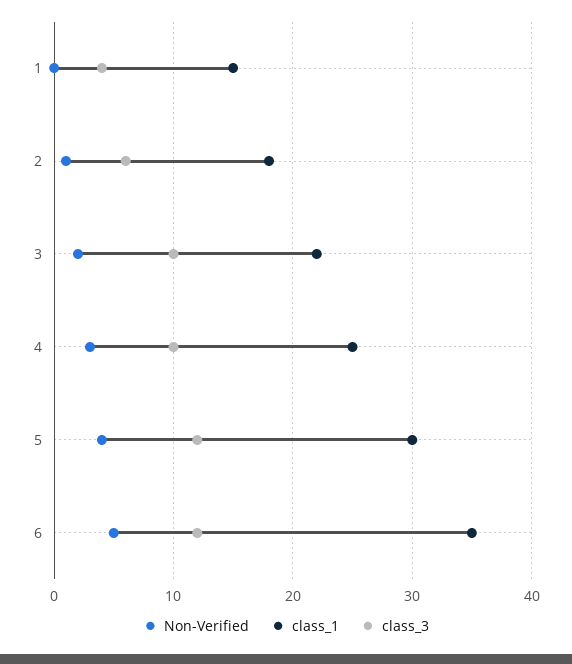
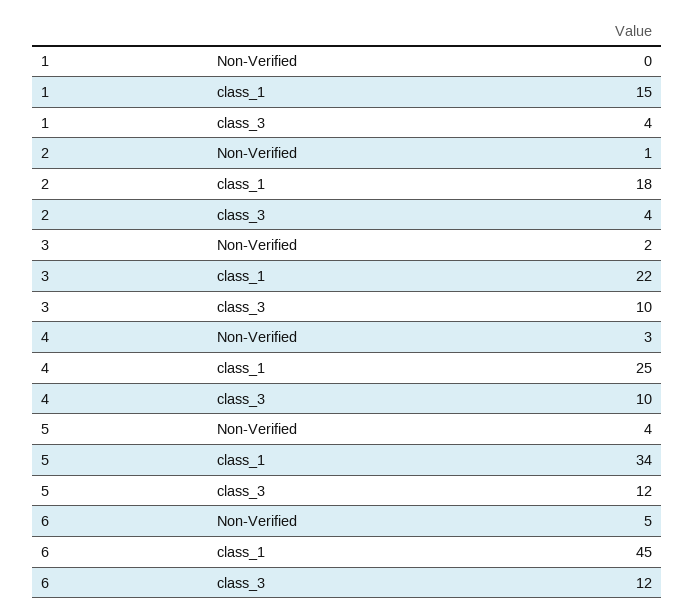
  {
    "Non-Verified": {
      "1": 0,
      "2": 1,
      "3": 2,
      "4": 3,
      "5": 4,
      "6": 5
    },
    "class_1": {
      "1": 15,
      "2": 18,
      "3": 22,
      "4": 25,
-     "5": 30,
+     "5": 34,
-     "6": 35
+     "6": 45
    },
    "class_3": {
      "1": 4,
-     "2": 6,
+     "2": 4,
      "3": 10,
      "4": 10,
      "5": 12,
      "6": 12
    }
  }

